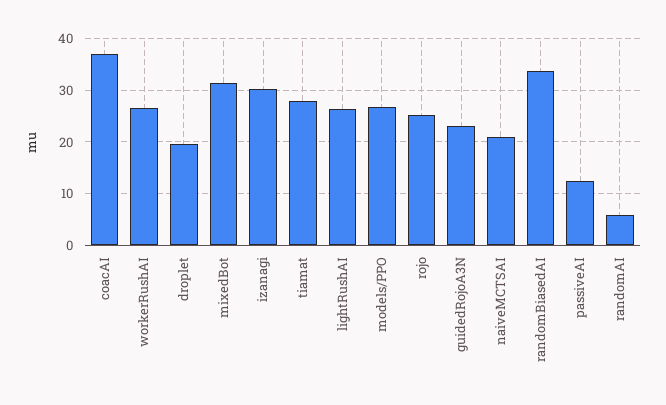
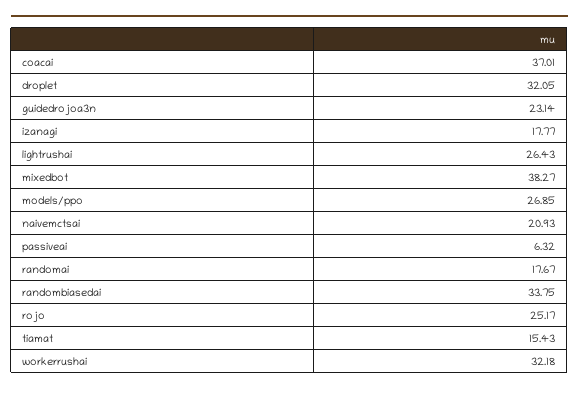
  {
    "coacAI": 37.01,
-   "workerRushAI": 26,
+   "workerRushAI": 32.18,
-   "droplet": 20,
+   "droplet": 32.05,
-   "mixedBot": 32,
+   "mixedBot": 38.27,
-   "izanagi": 30,
+   "izanagi": 17.77,
-   "tiamat": 28,
+   "tiamat": 15.43,
    "lightRushAI": 26.43,
    "models/PPO": 26.85,
    "rojo": 25.17,
    "guidedRojoA3N": 23.14,
    "naiveMCTSAI": 20.93,
    "randomBiasedAI": 33.75,
-   "passiveAI": 12,
+   "passiveAI": 6.32,
-   "randomAI": 6
+   "randomAI": 17.67
  }

